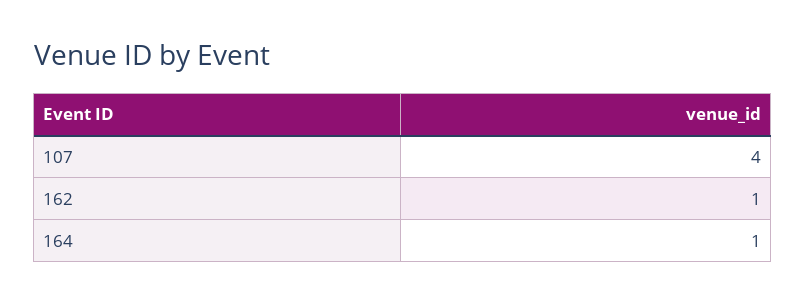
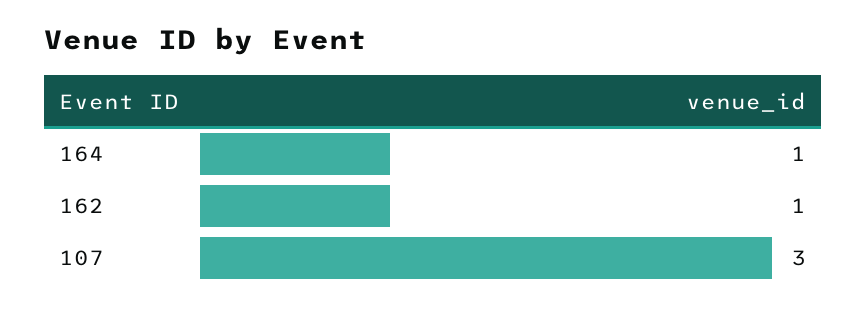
  {
-   "107": 4,
+   "107": 3,
    "162": 1,
    "164": 1
  }

